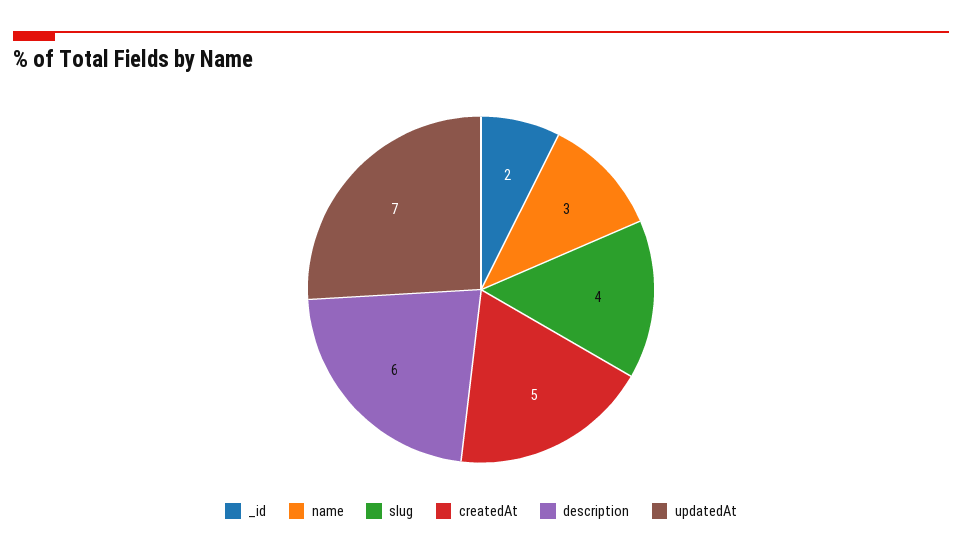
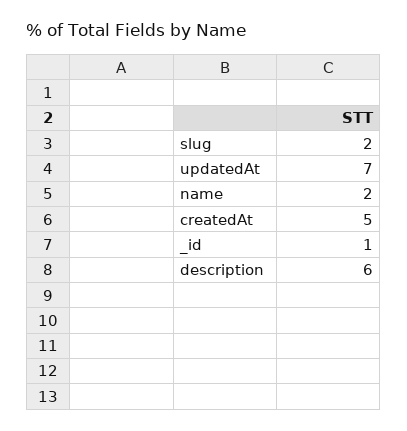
  {
-   "_id": 2,
+   "_id": 1,
-   "name": 3,
+   "name": 2,
-   "slug": 4,
+   "slug": 2,
    "createdAt": 5,
    "description": 6,
    "updatedAt": 7
  }

